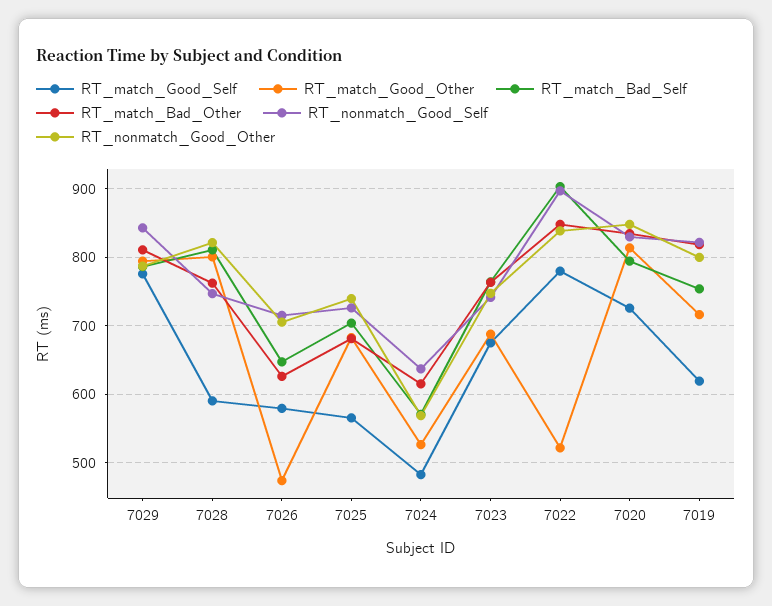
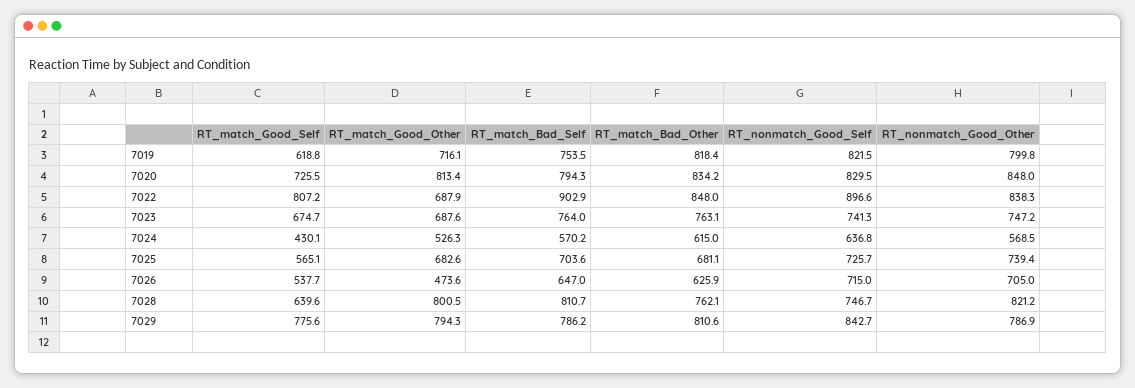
  {
    "RT_match_Good_Self": {
      "7029": 775.6,
-     "7028": 590,
+     "7028": 639.6,
-     "7026": 580,
+     "7026": 537.7,
      "7025": 565.1,
-     "7024": 480,
+     "7024": 430.1,
      "7023": 674.7,
-     "7022": 780,
+     "7022": 807.2,
      "7020": 725.5,
      "7019": 618.8
    },
    "RT_match_Good_Other": {
      "7029": 794.3,
      "7028": 800.5,
      "7026": 473.6,
      "7025": 682.6,
      "7024": 526.3,
      "7023": 687.6,
-     "7022": 520,
+     "7022": 687.9,
      "7020": 813.4,
      "7019": 716.1
    },
    "RT_match_Bad_Self": {
      "7029": 786.2,
      "7028": 810.7,
      "7026": 647,
      "7025": 703.6,
      "7024": 570.2,
      "7023": 764,
      "7022": 902.9,
      "7020": 794.3,
      "7019": 753.5
    },
    "RT_match_Bad_Other": {
      "7029": 810.6,
      "7028": 762.1,
      "7026": 625.9,
      "7025": 681.1,
      "7024": 615,
      "7023": 763.1,
      "7022": 848,
      "7020": 834.2,
      "7019": 818.4
    },
    "RT_nonmatch_Good_Self": {
      "7029": 842.7,
      "7028": 746.7,
      "7026": 715,
      "7025": 725.7,
      "7024": 636.8,
      "7023": 741.3,
      "7022": 896.6,
      "7020": 829.5,
      "7019": 821.5
    },
    "RT_nonmatch_Good_Other": {
      "7029": 786.9,
      "7028": 821.2,
      "7026": 705,
      "7025": 739.4,
      "7024": 568.5,
      "7023": 747.2,
      "7022": 838.3,
      "7020": 848,
      "7019": 799.8
    }
  }

